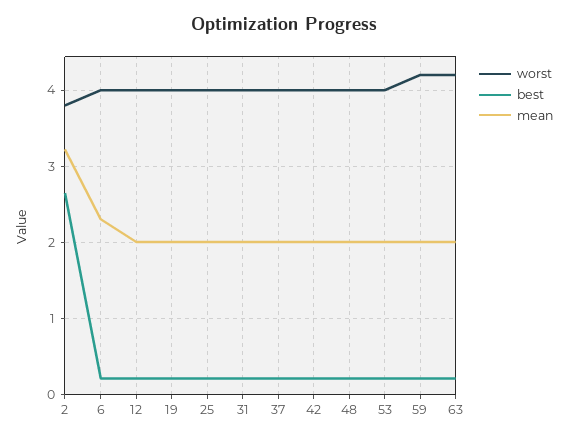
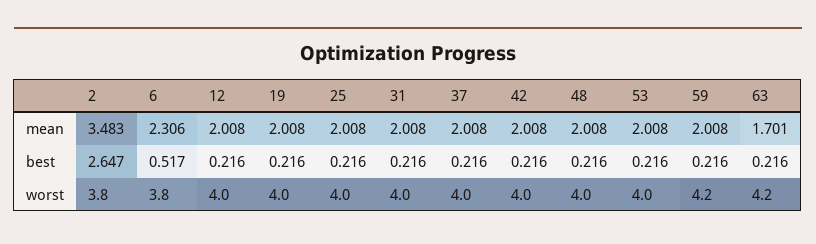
  {
    "worst": {
      "2": 3.8,
-     "6": 4,
+     "6": 3.8,
      "12": 4,
      "19": 4,
      "25": 4,
      "31": 4,
      "37": 4,
      "42": 4,
      "48": 4,
      "53": 4,
      "59": 4.2,
      "63": 4.2
    },
    "best": {
      "2": 2.647,
-     "6": 0.2,
+     "6": 0.517,
      "12": 0.216,
      "19": 0.216,
      "25": 0.216,
      "31": 0.216,
      "37": 0.216,
      "42": 0.216,
      "48": 0.216,
      "53": 0.216,
      "59": 0.216,
      "63": 0.216
    },
    "mean": {
-     "2": 3.2,
+     "2": 3.483,
      "6": 2.306,
      "12": 2.008,
      "19": 2.008,
      "25": 2.008,
      "31": 2.008,
      "37": 2.008,
      "42": 2.008,
      "48": 2.008,
      "53": 2.008,
      "59": 2.008,
-     "63": 2
+     "63": 1.701
    }
  }

